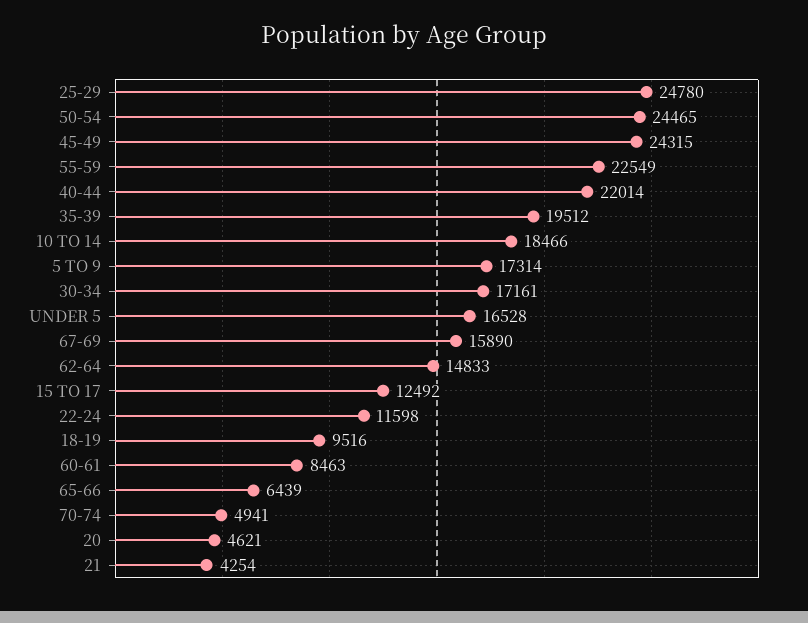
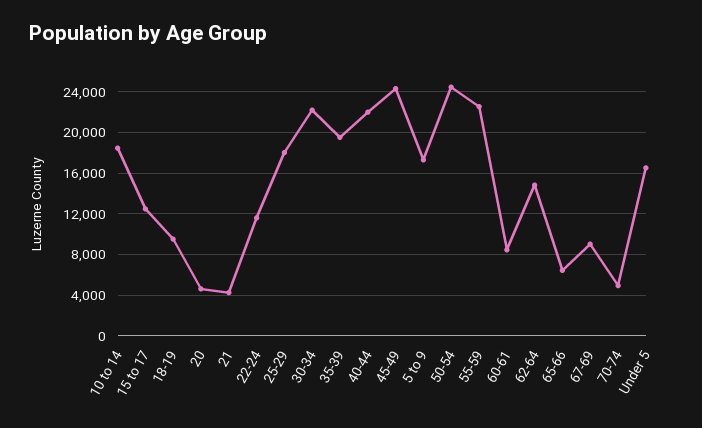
  {
-   "25-29": 24780,
+   "25-29": 18000,
    "50-54": 24465,
    "45-49": 24315,
    "55-59": 22549,
    "40-44": 22014,
    "35-39": 19512,
    "10 TO 14": 18466,
    "5 TO 9": 17314,
-   "30-34": 17161,
+   "30-34": 22000,
    "UNDER 5": 16528,
-   "67-69": 15890,
+   "67-69": 9000,
    "62-64": 14833,
    "15 TO 17": 12492,
    "22-24": 11598,
    "18-19": 9516,
    "60-61": 8463,
    "65-66": 6439,
    "70-74": 4941,
    "20": 4621,
    "21": 4254
  }

